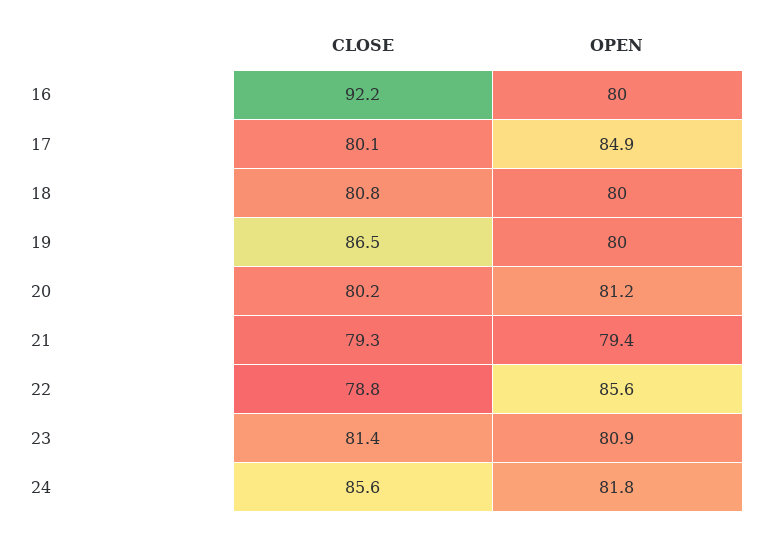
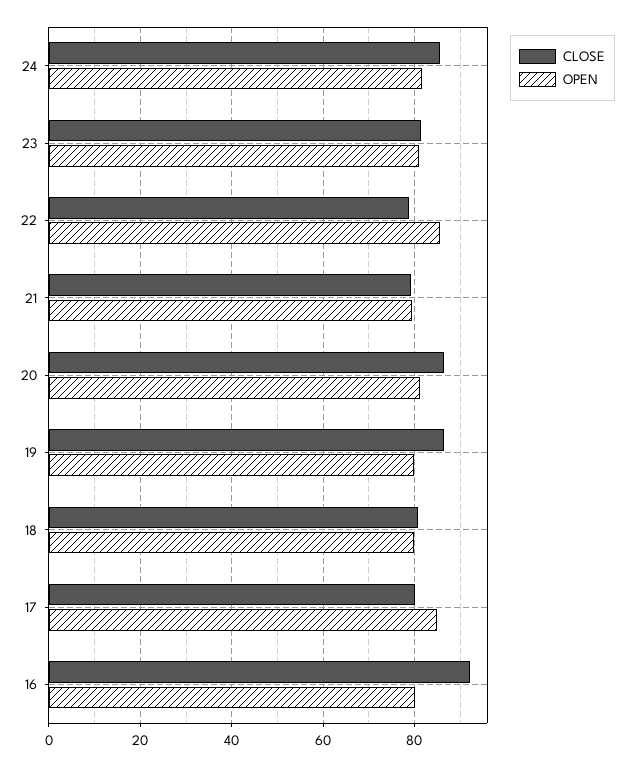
  {
    "CLOSE": {
      "16": 92.2,
      "17": 80.1,
      "18": 80.8,
      "19": 86.5,
-     "20": 80.2,
+     "20": 86,
      "21": 79.3,
      "22": 78.8,
      "23": 81.4,
      "24": 85.6
    },
    "OPEN": {
      "16": 80,
      "17": 84.9,
      "18": 80,
      "19": 80,
      "20": 81.2,
      "21": 79.4,
      "22": 85.6,
      "23": 80.9,
      "24": 81.8
    }
  }

